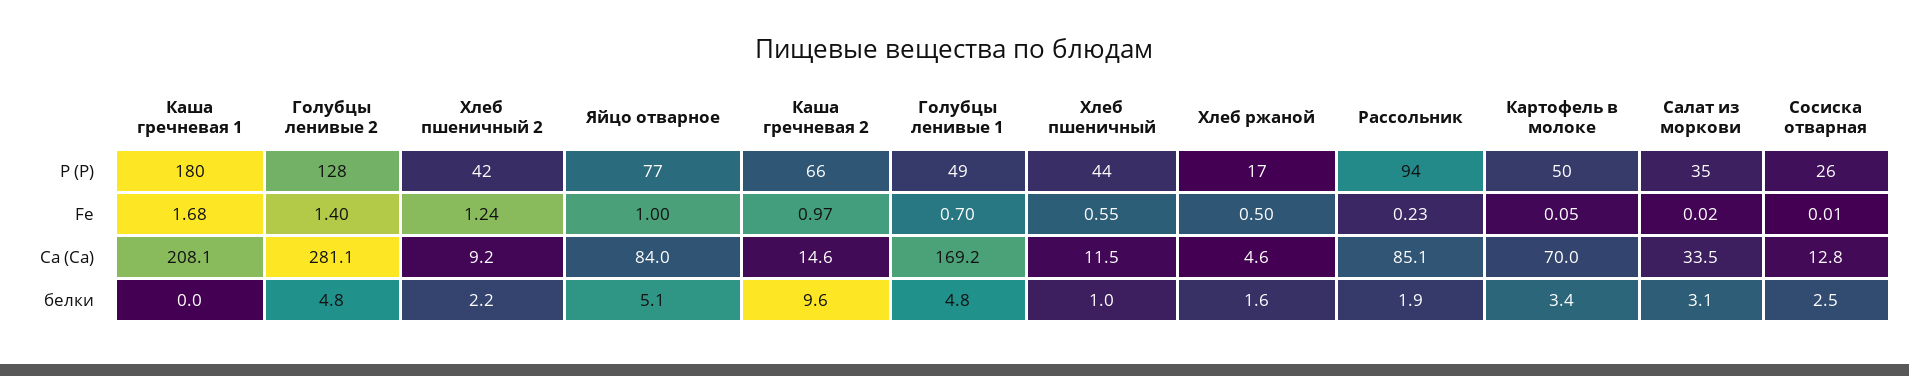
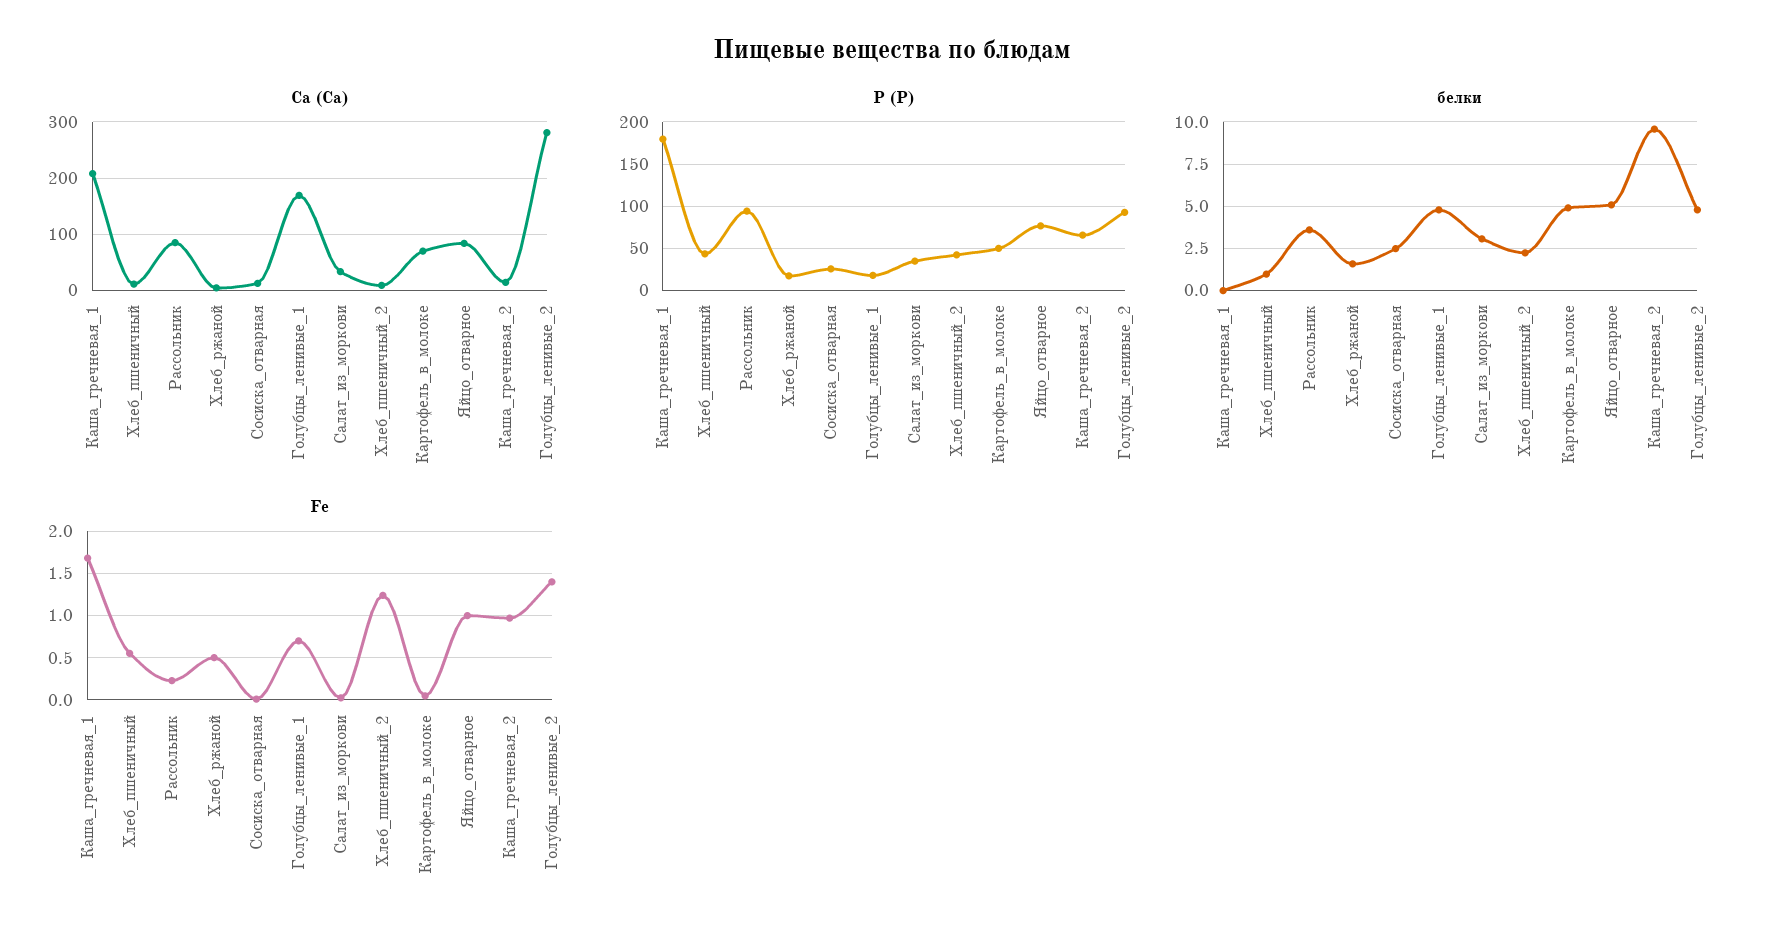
  {
    "Р (P)": {
      "Каша гречневая 1": 180,
-     "Голубцы ленивые 2": 128,
+     "Голубцы ленивые 2": 90,
      "Хлеб пшеничный 2": 42,
      "Яйцо отварное": 77,
      "Каша гречневая 2": 66,
-     "Голубцы ленивые 1": 49,
+     "Голубцы ленивые 1": 20,
      "Хлеб пшеничный": 44,
      "Хлеб ржаной": 17,
      "Рассольник": 94,
      "Картофель в молоке": 50,
      "Салат из моркови": 35,
      "Сосиска отварная": 26
    },
    "Fe": {
      "Каша гречневая 1": 1.68,
      "Голубцы ленивые 2": 1.4,
      "Хлеб пшеничный 2": 1.24,
      "Яйцо отварное": 1,
      "Каша гречневая 2": 0.97,
      "Голубцы ленивые 1": 0.7,
      "Хлеб пшеничный": 0.55,
      "Хлеб ржаной": 0.5,
      "Рассольник": 0.23,
      "Картофель в молоке": 0.05,
      "Салат из моркови": 0.02,
      "Сосиска отварная": 0.01
    },
    "Са (Ca)": {
      "Каша гречневая 1": 208.1,
      "Голубцы ленивые 2": 281.1,
      "Хлеб пшеничный 2": 9.2,
      "Яйцо отварное": 84,
      "Каша гречневая 2": 14.6,
      "Голубцы ленивые 1": 169.2,
      "Хлеб пшеничный": 11.5,
      "Хлеб ржаной": 4.6,
      "Рассольник": 85.1,
      "Картофель в молоке": 70,
      "Салат из моркови": 33.5,
      "Сосиска отварная": 12.8
    },
    "белки": {
      "Каша гречневая 1": 0,
      "Голубцы ленивые 2": 4.8,
      "Хлеб пшеничный 2": 2.2,
      "Яйцо отварное": 5.1,
      "Каша гречневая 2": 9.6,
      "Голубцы ленивые 1": 4.8,
      "Хлеб пшеничный": 1,
      "Хлеб ржаной": 1.6,
-     "Рассольник": 1.9,
+     "Рассольник": 3.5,
-     "Картофель в молоке": 3.4,
+     "Картофель в молоке": 5,
      "Салат из моркови": 3.1,
      "Сосиска отварная": 2.5
    }
  }

